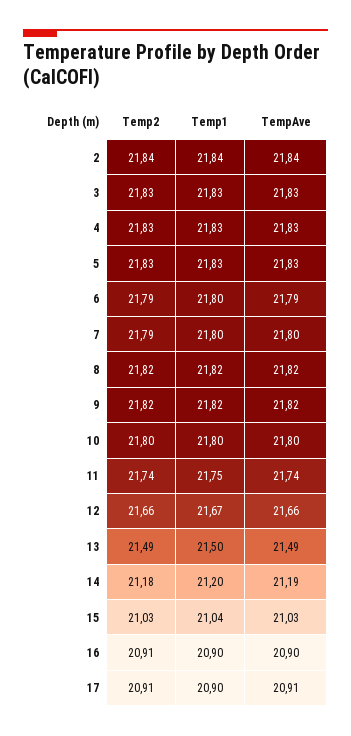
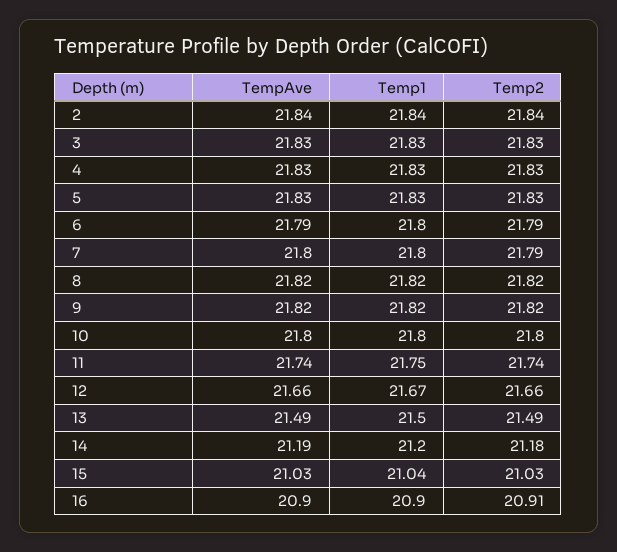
  {
    "Temp2": {
      "2": 21.84,
      "3": 21.83,
      "4": 21.83,
      "5": 21.83,
      "6": 21.79,
      "7": 21.79,
      "8": 21.82,
      "9": 21.82,
      "10": 21.8,
      "11": 21.74,
      "12": 21.66,
      "13": 21.49,
      "14": 21.18,
      "15": 21.03,
-     "16": 20.91,
+     "16": 20.91
-     "17": 20.91
    },
    "Temp1": {
      "2": 21.84,
      "3": 21.83,
      "4": 21.83,
      "5": 21.83,
      "6": 21.8,
      "7": 21.8,
      "8": 21.82,
      "9": 21.82,
      "10": 21.8,
      "11": 21.75,
      "12": 21.67,
      "13": 21.5,
      "14": 21.2,
      "15": 21.04,
-     "16": 20.9,
+     "16": 20.9
-     "17": 20.9
    },
    "TempAve": {
      "2": 21.84,
      "3": 21.83,
      "4": 21.83,
      "5": 21.83,
      "6": 21.79,
      "7": 21.8,
      "8": 21.82,
      "9": 21.82,
      "10": 21.8,
      "11": 21.74,
      "12": 21.66,
      "13": 21.49,
      "14": 21.19,
      "15": 21.03,
-     "16": 20.9,
+     "16": 20.9
-     "17": 20.91
    }
  }

